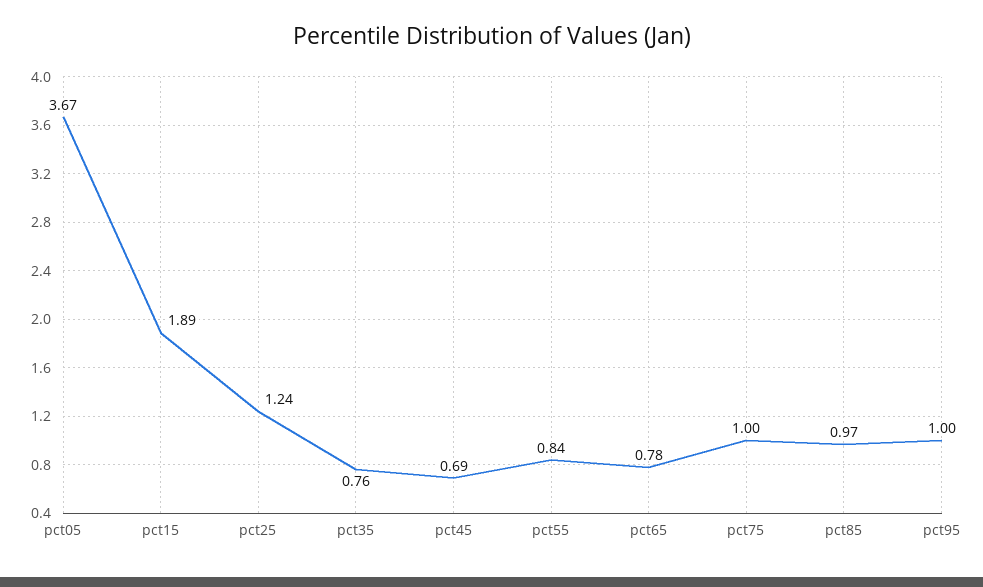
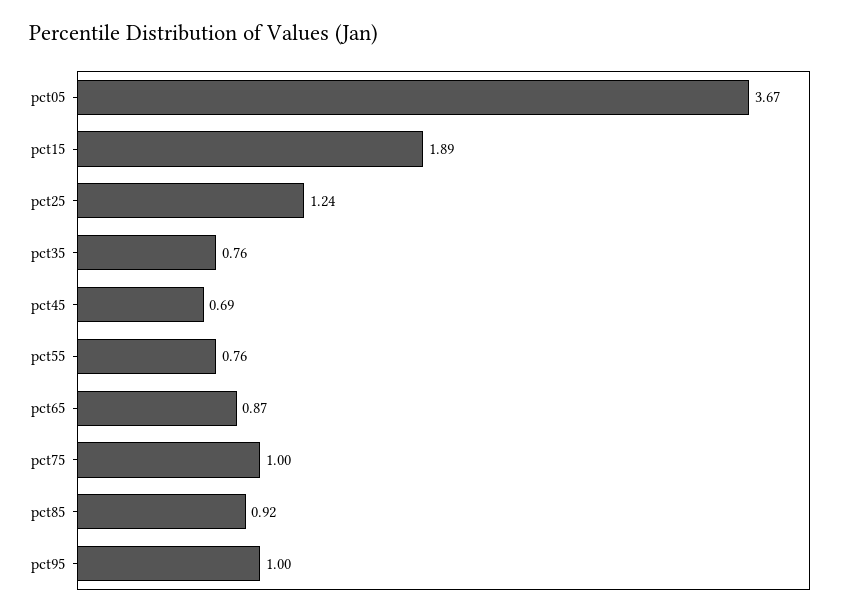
  {
    "pct05": 3.67,
    "pct15": 1.89,
    "pct25": 1.24,
    "pct35": 0.76,
    "pct45": 0.69,
-   "pct55": 0.84,
+   "pct55": 0.76,
-   "pct65": 0.78,
+   "pct65": 0.87,
    "pct75": 1,
-   "pct85": 0.97,
+   "pct85": 0.92,
    "pct95": 1
  }

